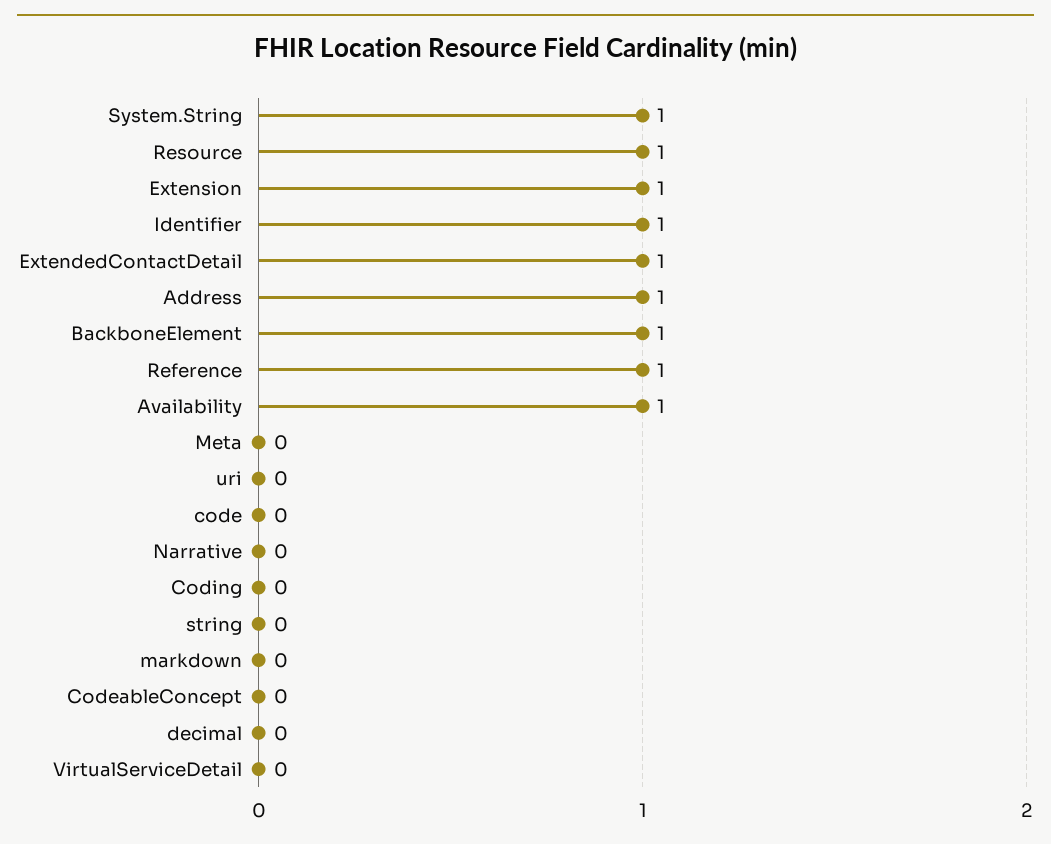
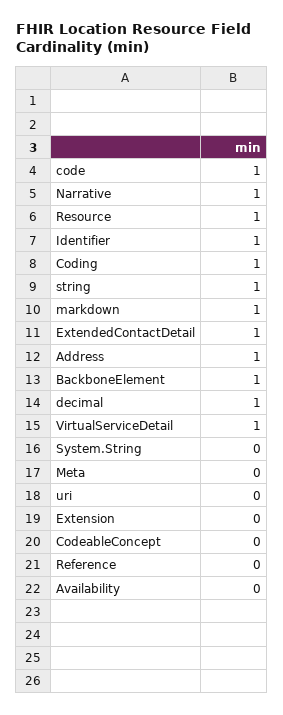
  {
-   "System.String": 1,
+   "System.String": 0,
    "Resource": 1,
-   "Extension": 1,
+   "Extension": 0,
    "Identifier": 1,
    "ExtendedContactDetail": 1,
    "Address": 1,
    "BackboneElement": 1,
-   "Reference": 1,
+   "Reference": 0,
-   "Availability": 1,
+   "Availability": 0,
    "Meta": 0,
    "uri": 0,
-   "code": 0,
+   "code": 1,
-   "Narrative": 0,
+   "Narrative": 1,
-   "Coding": 0,
+   "Coding": 1,
-   "string": 0,
+   "string": 1,
-   "markdown": 0,
+   "markdown": 1,
    "CodeableConcept": 0,
-   "decimal": 0,
+   "decimal": 1,
-   "VirtualServiceDetail": 0
+   "VirtualServiceDetail": 1
  }

